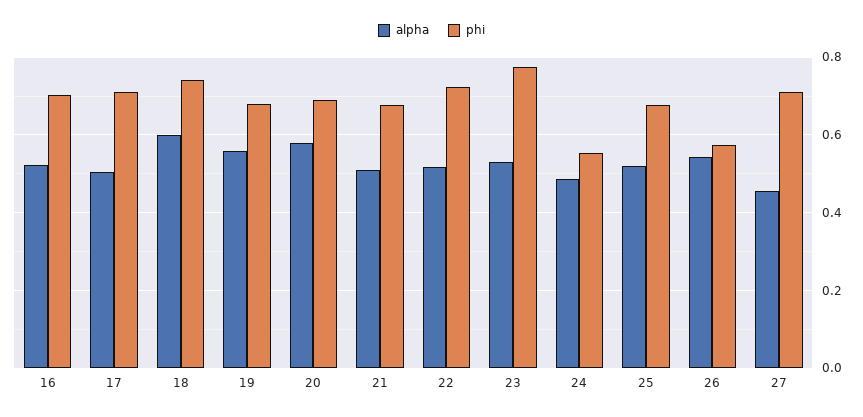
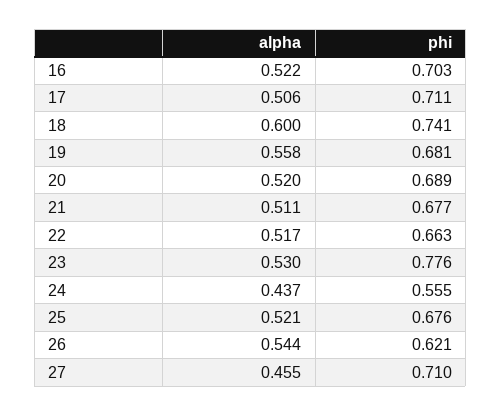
  {
    "alpha": {
      "16": 0.522,
      "17": 0.506,
      "18": 0.6,
      "19": 0.558,
-     "20": 0.58,
+     "20": 0.52,
      "21": 0.511,
      "22": 0.517,
      "23": 0.53,
-     "24": 0.48,
+     "24": 0.437,
      "25": 0.521,
      "26": 0.544,
      "27": 0.455
    },
    "phi": {
      "16": 0.703,
      "17": 0.711,
      "18": 0.741,
      "19": 0.681,
      "20": 0.689,
      "21": 0.677,
-     "22": 0.72,
+     "22": 0.663,
      "23": 0.776,
      "24": 0.555,
      "25": 0.676,
-     "26": 0.58,
+     "26": 0.621,
      "27": 0.71
    }
  }

